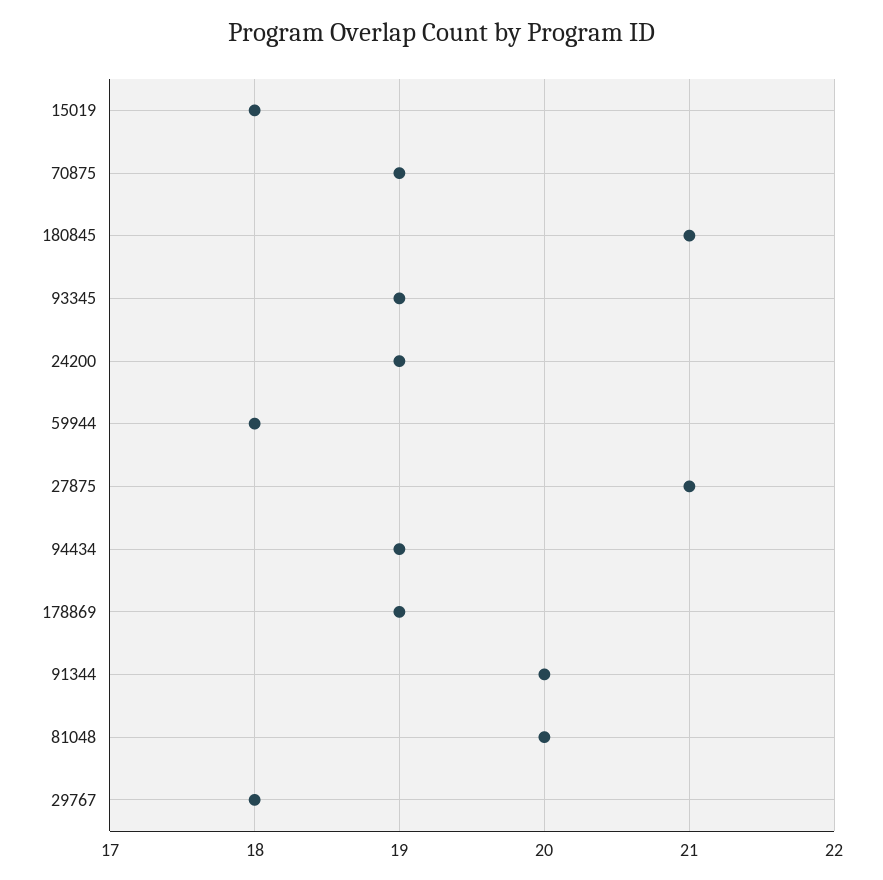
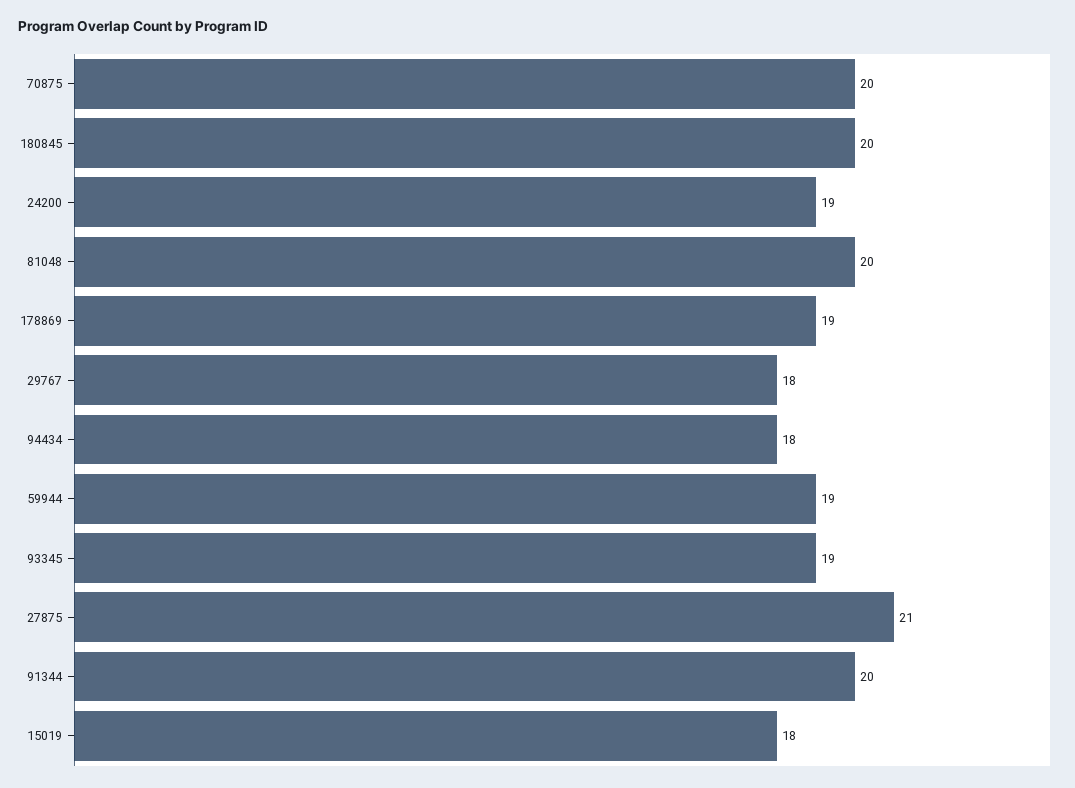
  {
    "15019": 18,
-   "70875": 19,
+   "70875": 20,
-   "180845": 21,
+   "180845": 20,
    "93345": 19,
    "24200": 19,
-   "59944": 18,
+   "59944": 19,
    "27875": 21,
-   "94434": 19,
+   "94434": 18,
    "178869": 19,
    "91344": 20,
    "81048": 20,
    "29767": 18
  }

